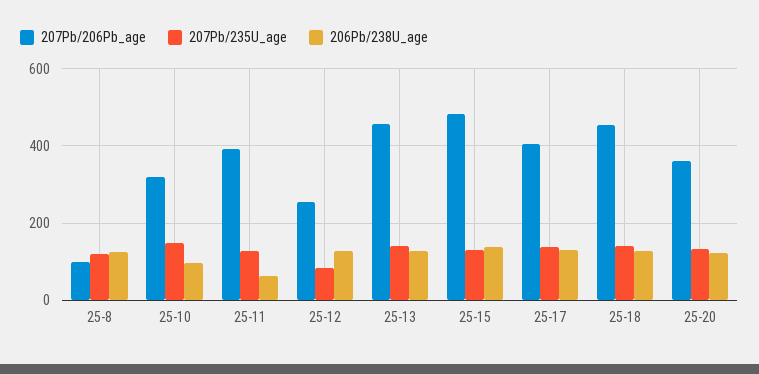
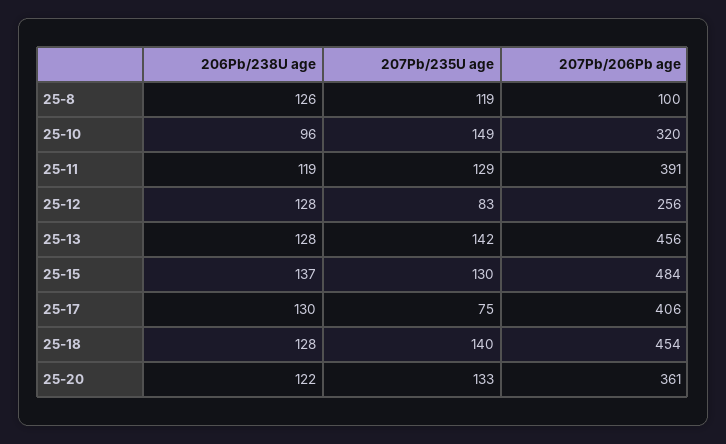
  {
    "207Pb/206Pb_age": {
      "25-8": 100,
      "25-10": 320,
      "25-11": 391,
      "25-12": 256,
      "25-13": 456,
      "25-15": 484,
      "25-17": 406,
      "25-18": 454,
      "25-20": 361
    },
    "207Pb/235U_age": {
      "25-8": 119,
      "25-10": 149,
      "25-11": 129,
      "25-12": 83,
      "25-13": 142,
      "25-15": 130,
-     "25-17": 140,
+     "25-17": 75,
      "25-18": 140,
      "25-20": 133
    },
    "206Pb/238U_age": {
      "25-8": 126,
      "25-10": 96,
-     "25-11": 60,
+     "25-11": 119,
      "25-12": 128,
      "25-13": 128,
      "25-15": 137,
      "25-17": 130,
      "25-18": 128,
      "25-20": 122
    }
  }

